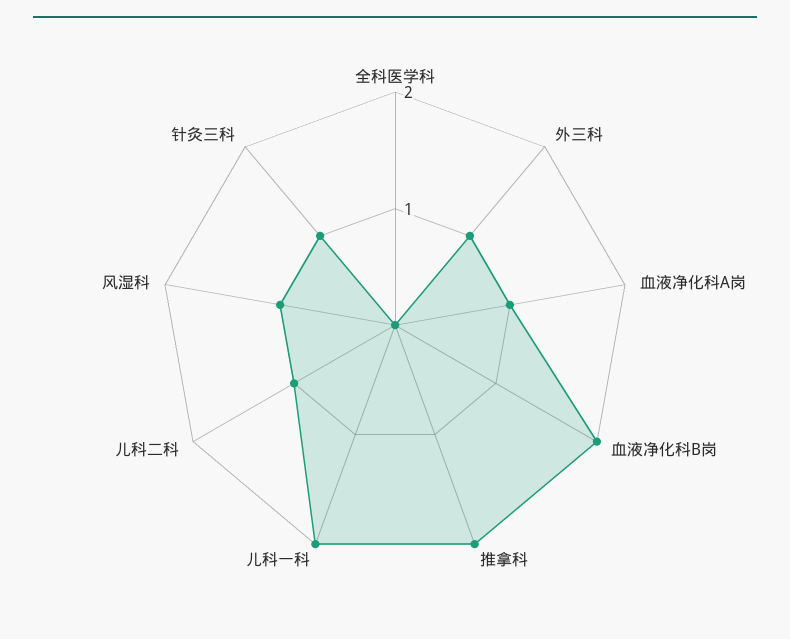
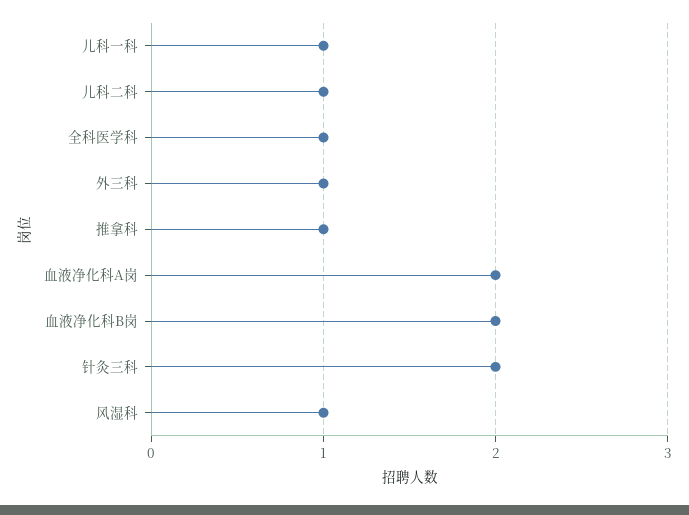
  {
-   "全科医学科": 0,
+   "全科医学科": 1,
    "外三科": 1,
-   "血液净化科A岗": 1,
+   "血液净化科A岗": 2,
    "血液净化科B岗": 2,
-   "推拿科": 2,
+   "推拿科": 1,
-   "儿科一科": 2,
+   "儿科一科": 1,
    "儿科二科": 1,
    "风湿科": 1,
-   "针灸三科": 1
+   "针灸三科": 2
  }

